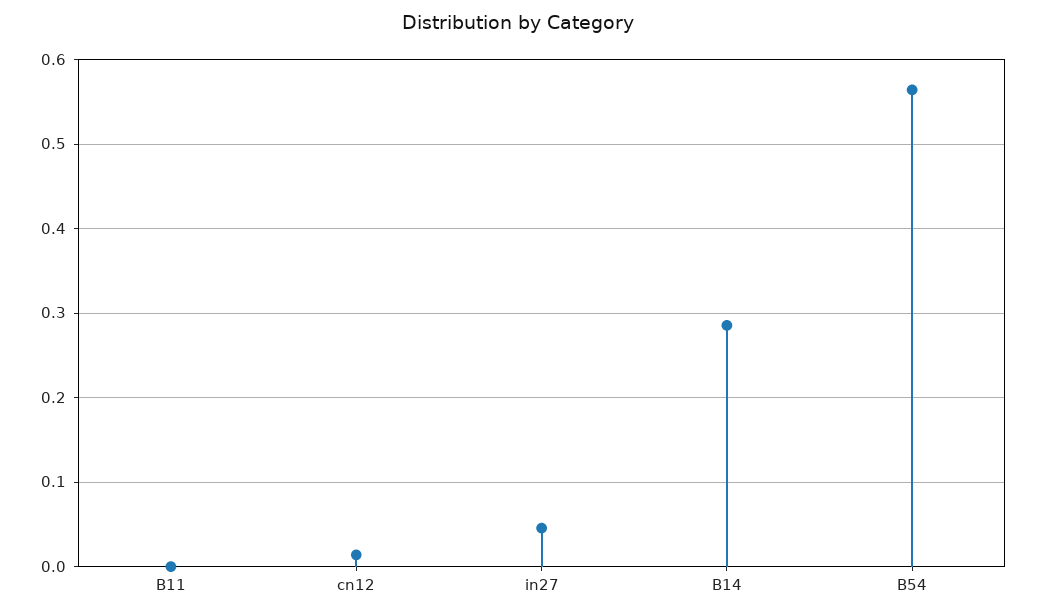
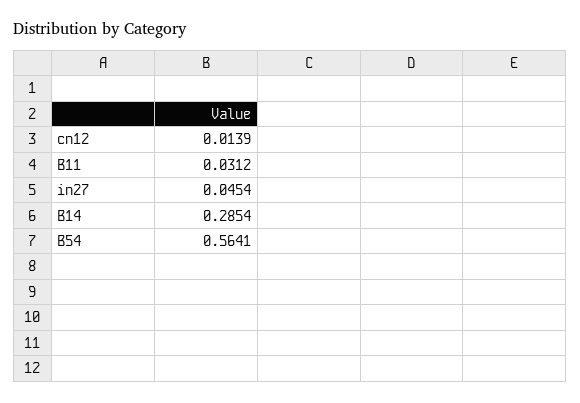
  {
-   "B11": 0,
+   "B11": 0.0312,
    "cn12": 0.0139,
    "in27": 0.0454,
    "B14": 0.2854,
    "B54": 0.5641
  }

